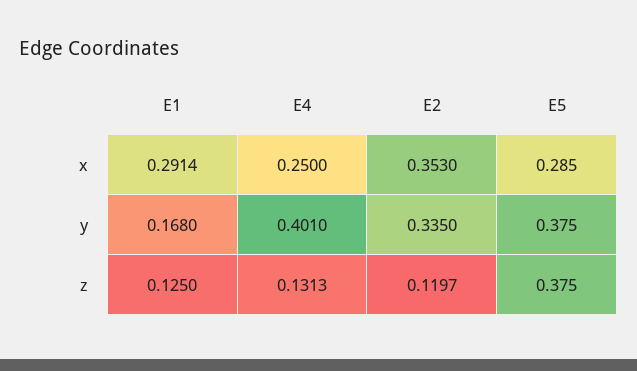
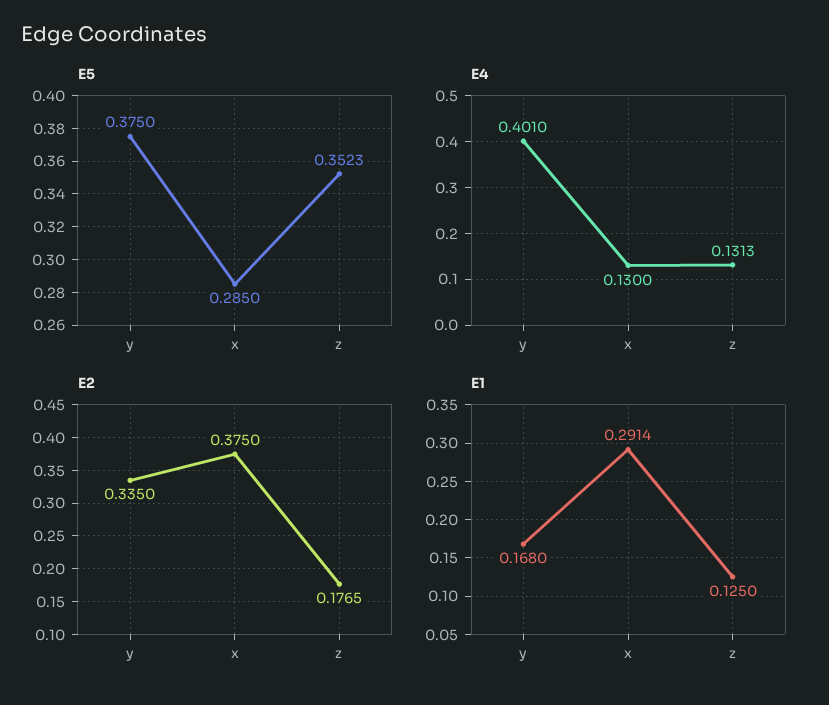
  {
    "E1": {
      "x": 0.2914,
      "y": 0.168,
      "z": 0.125
    },
    "E4": {
-     "x": 0.25,
+     "x": 0.13,
      "y": 0.401,
      "z": 0.1313
    },
    "E2": {
-     "x": 0.353,
+     "x": 0.375,
      "y": 0.335,
-     "z": 0.1197
+     "z": 0.1765
    },
    "E5": {
      "x": 0.285,
      "y": 0.375,
-     "z": 0.375
+     "z": 0.3523
    }
  }

